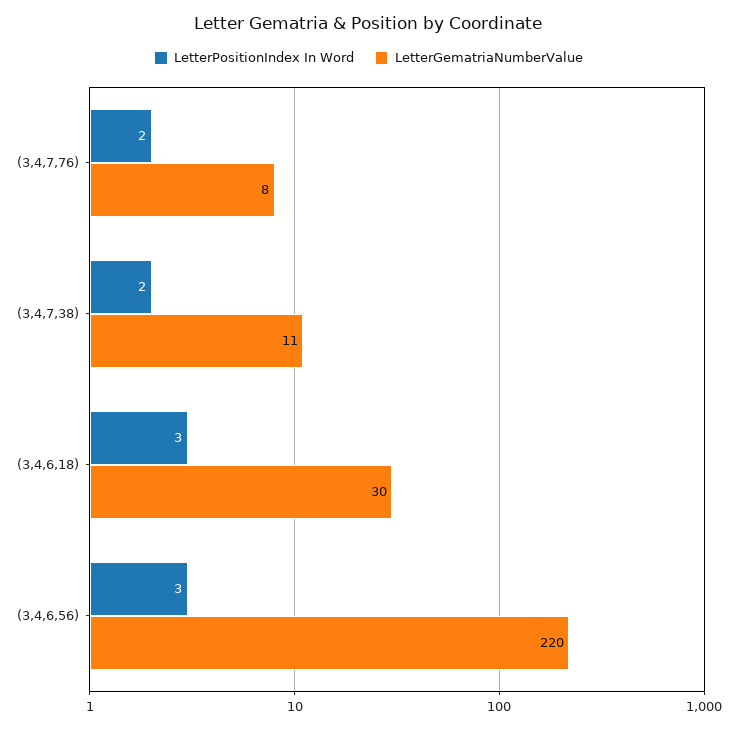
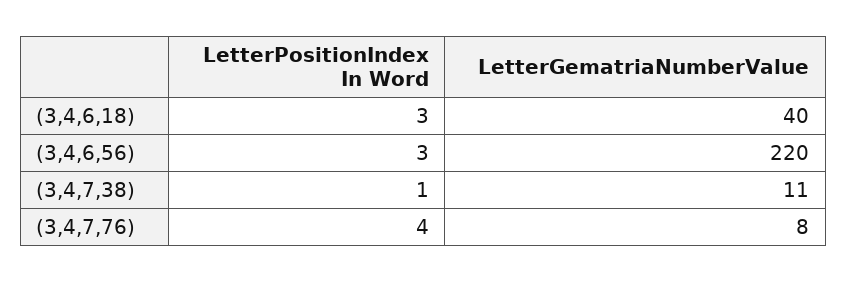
  {
    "LetterPositionIndex In Word": {
-     "(3,4,7,76)": 2,
+     "(3,4,7,76)": 4,
-     "(3,4,7,38)": 2,
+     "(3,4,7,38)": 1,
      "(3,4,6,18)": 3,
      "(3,4,6,56)": 3
    },
    "LetterGematriaNumberValue": {
      "(3,4,7,76)": 8,
      "(3,4,7,38)": 11,
-     "(3,4,6,18)": 30,
+     "(3,4,6,18)": 40,
      "(3,4,6,56)": 220
    }
  }

